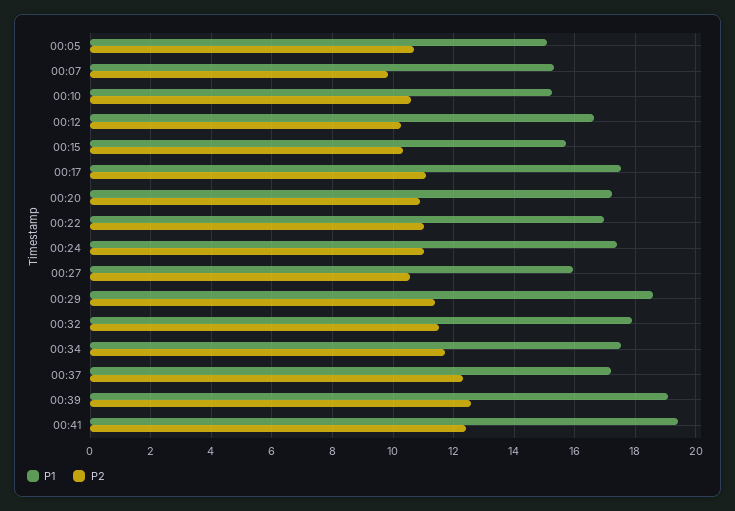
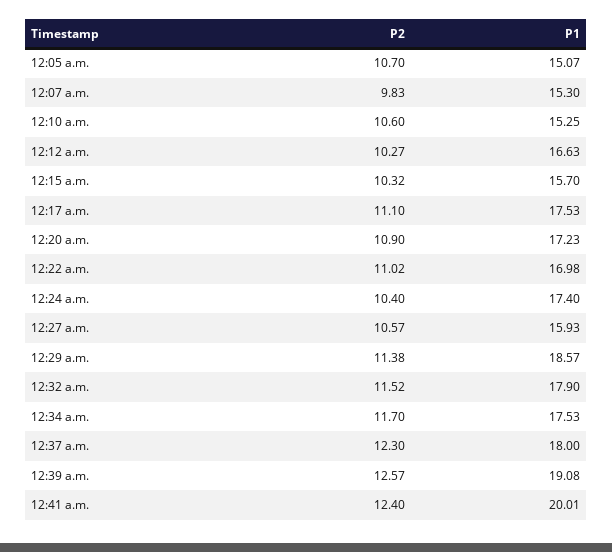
  {
    "P1": {
      "00:05": 15.07,
      "00:07": 15.3,
      "00:10": 15.25,
      "00:12": 16.63,
      "00:15": 15.7,
      "00:17": 17.53,
      "00:20": 17.23,
      "00:22": 16.98,
      "00:24": 17.4,
      "00:27": 15.93,
      "00:29": 18.57,
      "00:32": 17.9,
      "00:34": 17.53,
-     "00:37": 17.2,
+     "00:37": 18,
      "00:39": 19.08,
-     "00:41": 19.4
+     "00:41": 20.01
    },
    "P2": {
      "00:05": 10.7,
      "00:07": 9.83,
      "00:10": 10.6,
      "00:12": 10.27,
      "00:15": 10.32,
      "00:17": 11.1,
      "00:20": 10.9,
      "00:22": 11.02,
-     "00:24": 11,
+     "00:24": 10.4,
      "00:27": 10.57,
      "00:29": 11.38,
      "00:32": 11.52,
      "00:34": 11.7,
      "00:37": 12.3,
      "00:39": 12.57,
      "00:41": 12.4
    }
  }

